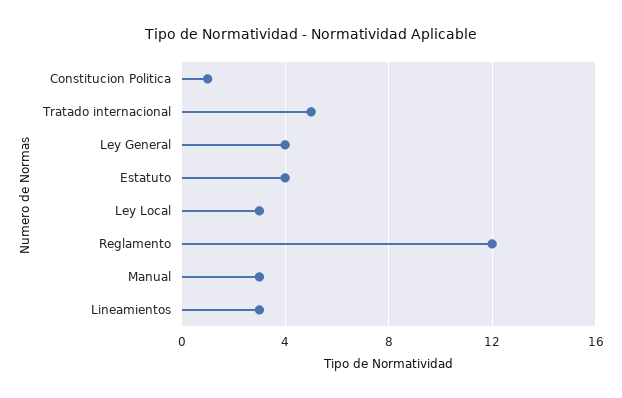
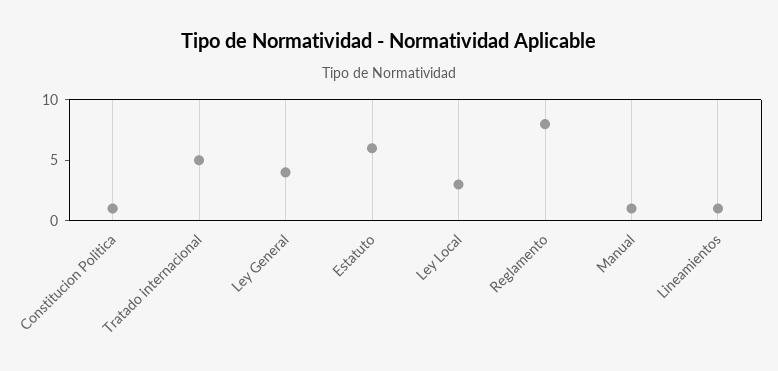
  {
    "Constitucion Politica": 1,
    "Tratado internacional": 5,
    "Ley General": 4,
-   "Estatuto": 4,
+   "Estatuto": 6,
    "Ley Local": 3,
-   "Reglamento": 12,
+   "Reglamento": 8,
-   "Manual": 3,
+   "Manual": 1,
-   "Lineamientos": 3
+   "Lineamientos": 1
  }

